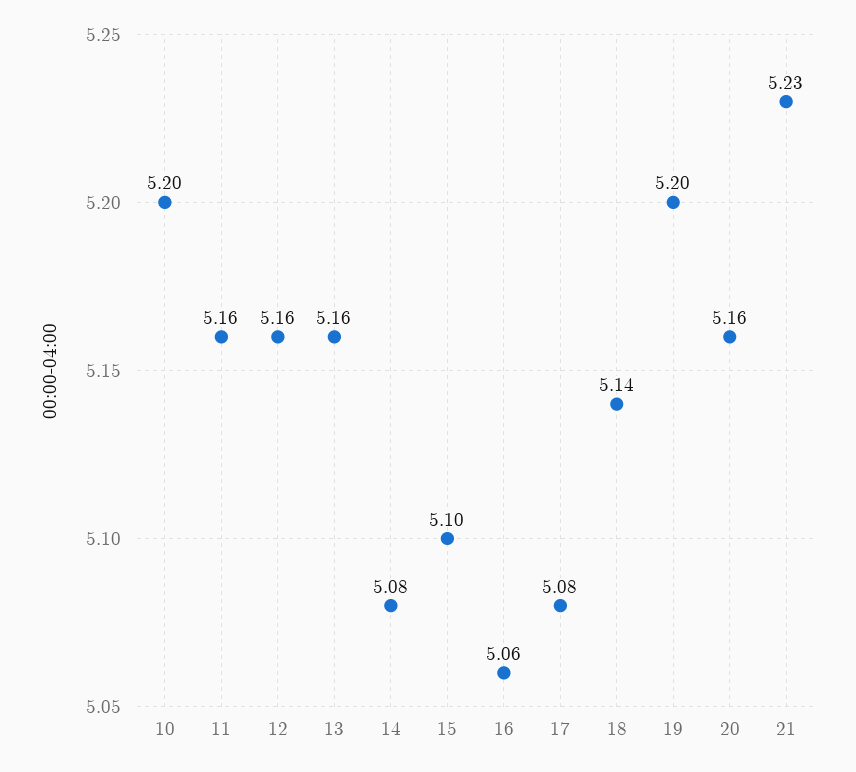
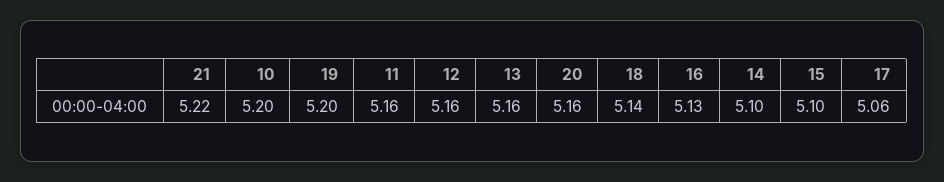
  {
    "10": 5.2,
    "11": 5.16,
    "12": 5.16,
    "13": 5.16,
-   "14": 5.08,
+   "14": 5.1,
    "15": 5.1,
-   "16": 5.06,
+   "16": 5.13,
-   "17": 5.08,
+   "17": 5.06,
    "18": 5.14,
    "19": 5.2,
    "20": 5.16,
-   "21": 5.23
+   "21": 5.22
  }

